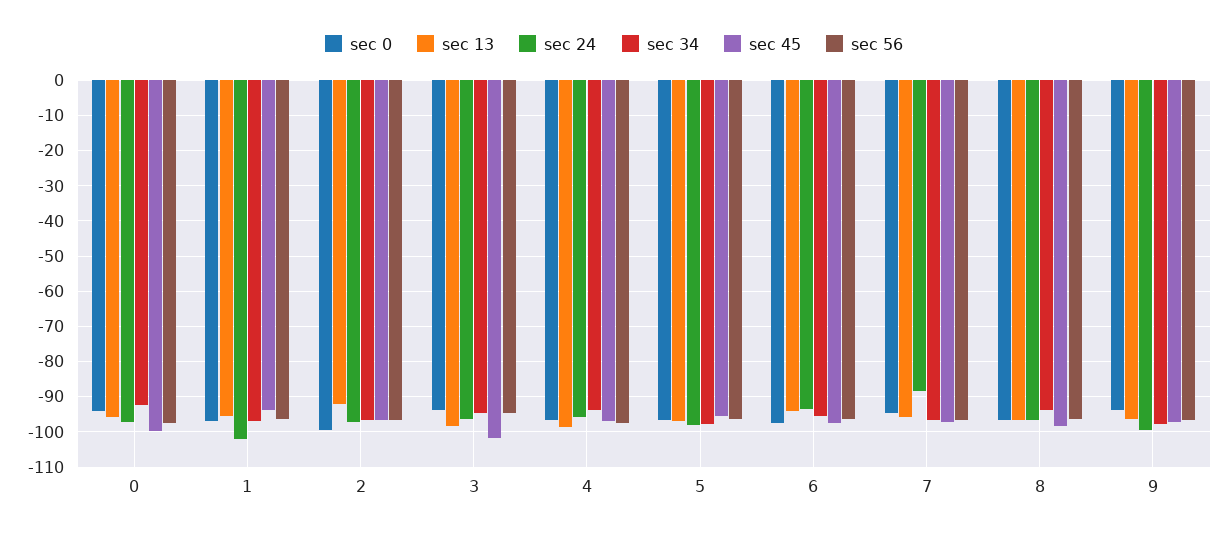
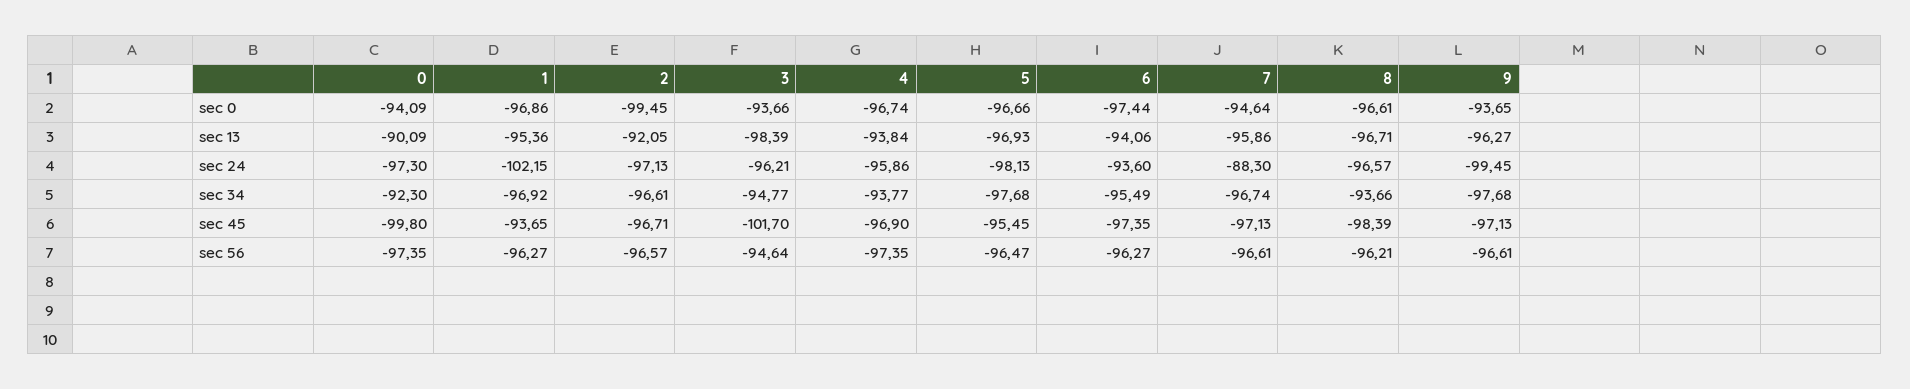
  {
    "sec 0": {
      "0": -94.09,
      "1": -96.86,
      "2": -99.45,
      "3": -93.66,
      "4": -96.74,
      "5": -96.66,
      "6": -97.44,
      "7": -94.64,
      "8": -96.61,
      "9": -93.65
    },
    "sec 13": {
-     "0": -96,
+     "0": -90.09,
      "1": -95.36,
      "2": -92.05,
      "3": -98.39,
-     "4": -98,
+     "4": -93.84,
      "5": -96.93,
      "6": -94.06,
      "7": -95.86,
      "8": -96.71,
      "9": -96.27
    },
    "sec 24": {
      "0": -97.3,
      "1": -102.15,
      "2": -97.13,
      "3": -96.21,
      "4": -95.86,
      "5": -98.13,
      "6": -93.6,
      "7": -88.3,
      "8": -96.57,
      "9": -99.45
    },
    "sec 34": {
      "0": -92.3,
      "1": -96.92,
      "2": -96.61,
      "3": -94.77,
      "4": -93.77,
      "5": -97.68,
      "6": -95.49,
      "7": -96.74,
      "8": -93.66,
      "9": -97.68
    },
    "sec 45": {
      "0": -99.8,
      "1": -93.65,
      "2": -96.71,
      "3": -101.7,
      "4": -96.9,
      "5": -95.45,
      "6": -97.35,
      "7": -97.13,
      "8": -98.39,
      "9": -97.13
    },
    "sec 56": {
      "0": -97.35,
      "1": -96.27,
      "2": -96.57,
      "3": -94.64,
      "4": -97.35,
      "5": -96.47,
      "6": -96.27,
      "7": -96.61,
      "8": -96.21,
      "9": -96.61
    }
  }

